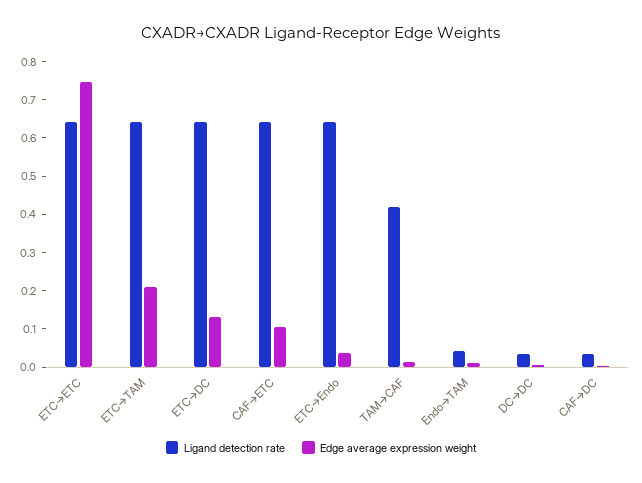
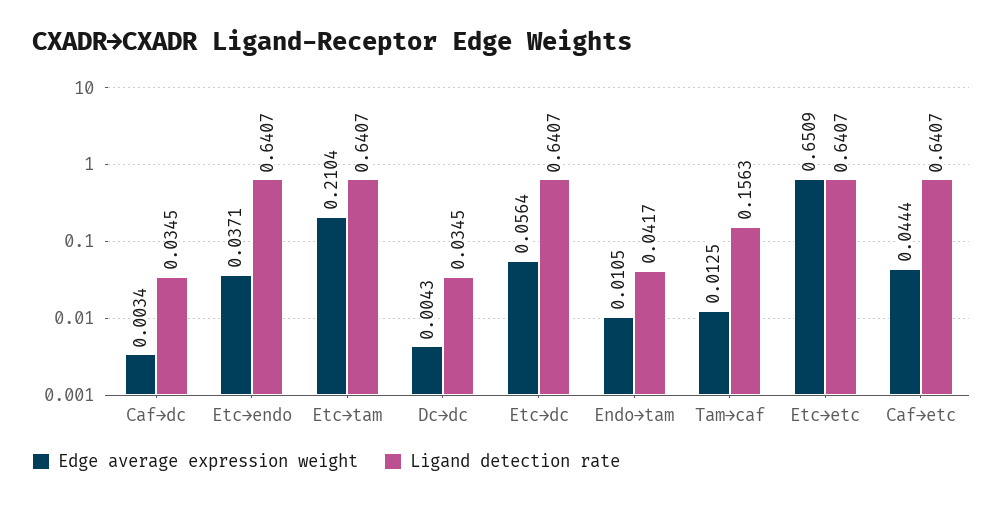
  {
    "Ligand detection rate": {
      "ETC→ETC": 0.6407,
      "ETC→TAM": 0.6407,
      "ETC→DC": 0.6407,
      "CAF→ETC": 0.6407,
      "ETC→Endo": 0.6407,
-     "TAM→CAF": 0.425,
+     "TAM→CAF": 0.1563,
      "Endo→TAM": 0.0417,
      "DC→DC": 0.0345,
      "CAF→DC": 0.0345
    },
    "Edge average expression weight": {
-     "ETC→ETC": 0.75,
+     "ETC→ETC": 0.6509,
      "ETC→TAM": 0.2104,
-     "ETC→DC": 0.125,
+     "ETC→DC": 0.0564,
-     "CAF→ETC": 0.1,
+     "CAF→ETC": 0.0444,
      "ETC→Endo": 0.0371,
      "TAM→CAF": 0.0125,
      "Endo→TAM": 0.0105,
      "DC→DC": 0.0043,
      "CAF→DC": 0.0034
    }
  }

